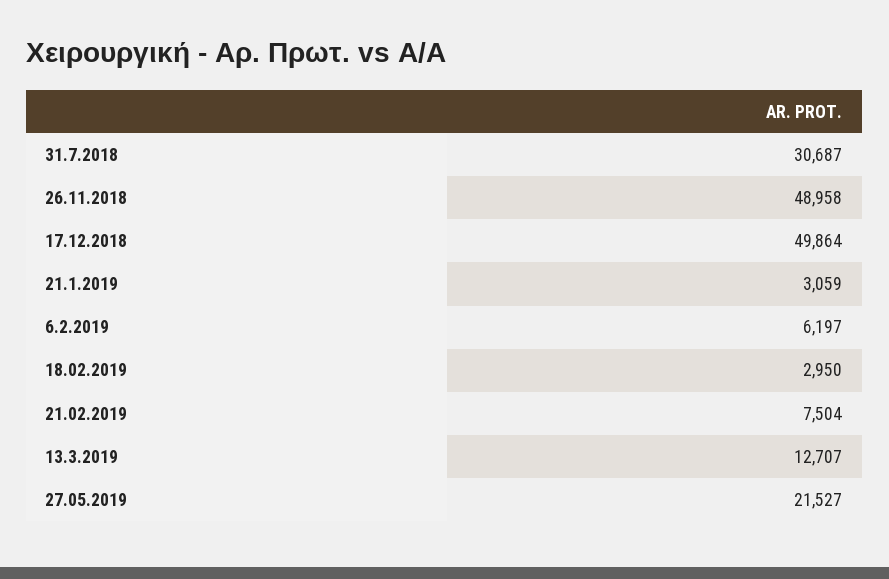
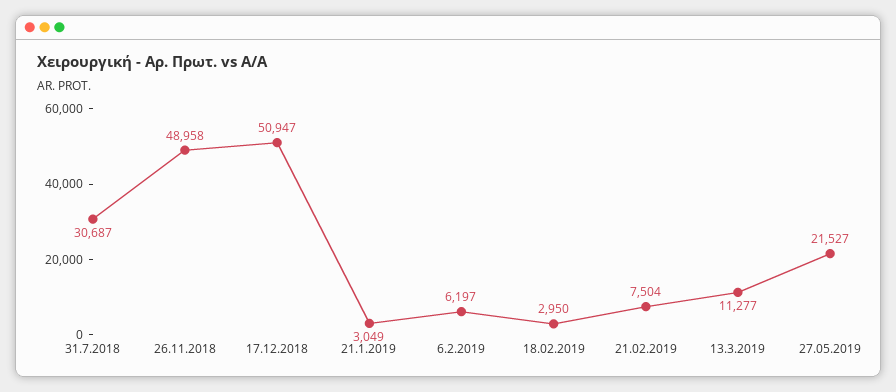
  {
    "31.7.2018": 30687,
    "26.11.2018": 48958,
-   "17.12.2018": 49864,
+   "17.12.2018": 50947,
-   "21.1.2019": 3059,
+   "21.1.2019": 3049,
    "6.2.2019": 6197,
    "18.02.2019": 2950,
    "21.02.2019": 7504,
-   "13.3.2019": 12707,
+   "13.3.2019": 11277,
    "27.05.2019": 21527
  }

